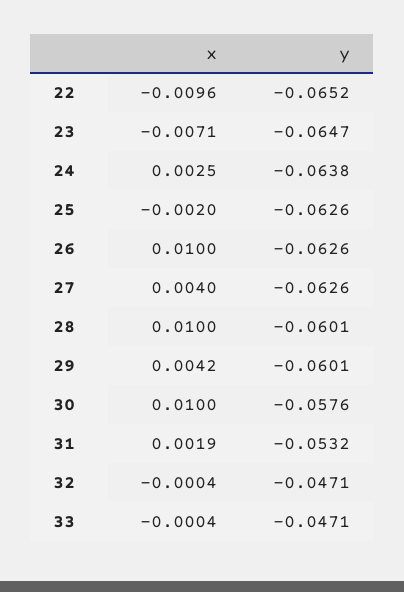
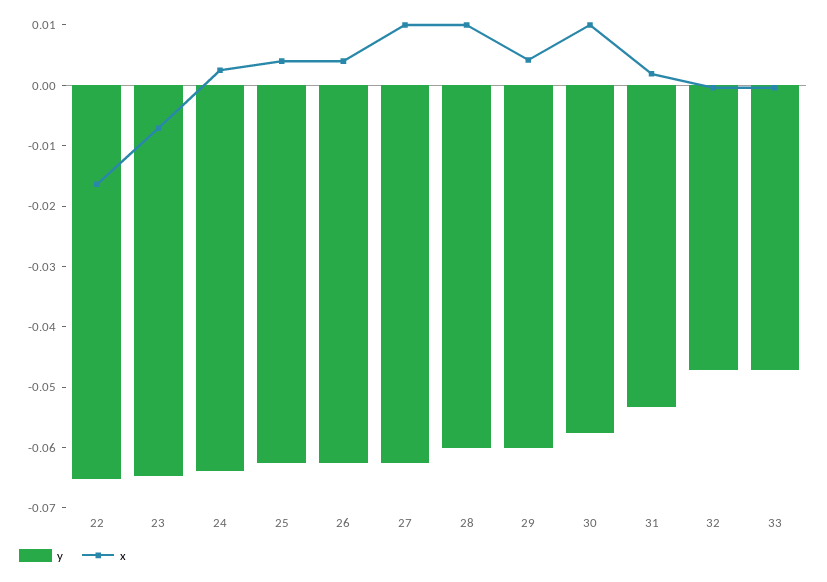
  {
    "x": {
-     "22": -0.0096,
+     "22": -0.016,
      "23": -0.0071,
      "24": 0.0025,
-     "25": -0.002,
+     "25": 0.004,
-     "26": 0.01,
+     "26": 0.004,
-     "27": 0.004,
+     "27": 0.01,
      "28": 0.01,
      "29": 0.0042,
      "30": 0.01,
      "31": 0.0019,
      "32": -0.0004,
      "33": -0.0004
    },
    "y": {
      "22": -0.0652,
      "23": -0.0647,
      "24": -0.0638,
      "25": -0.0626,
      "26": -0.0626,
      "27": -0.0626,
      "28": -0.0601,
      "29": -0.0601,
      "30": -0.0576,
      "31": -0.0532,
      "32": -0.0471,
      "33": -0.0471
    }
  }

